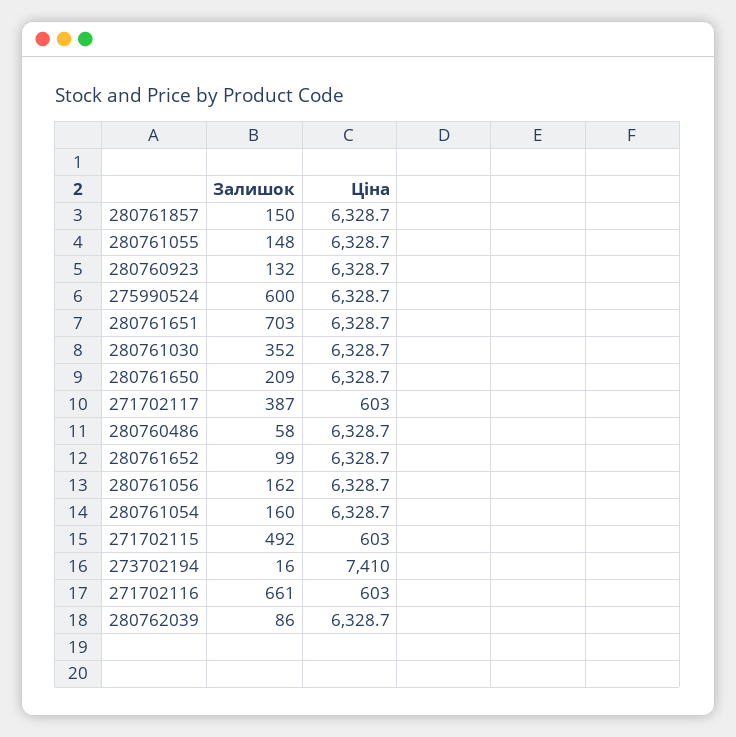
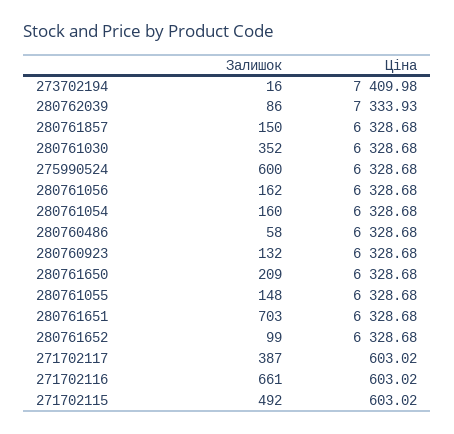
  {
    "Залишок": {
      "280761857": 150,
      "280761055": 148,
      "280760923": 132,
      "275990524": 600,
      "280761651": 703,
      "280761030": 352,
      "280761650": 209,
      "271702117": 387,
      "280760486": 58,
      "280761652": 99,
      "280761056": 162,
      "280761054": 160,
      "271702115": 492,
      "273702194": 16,
      "271702116": 661,
      "280762039": 86
    },
    "Ціна": {
      "280761857": 6328.68,
      "280761055": 6328.68,
      "280760923": 6328.68,
      "275990524": 6328.68,
      "280761651": 6328.68,
      "280761030": 6328.68,
      "280761650": 6328.68,
      "271702117": 603.02,
      "280760486": 6328.68,
      "280761652": 6328.68,
      "280761056": 6328.68,
      "280761054": 6328.68,
      "271702115": 603.02,
      "273702194": 7409.98,
      "271702116": 603.02,
-     "280762039": 6328.7
+     "280762039": 7333.93
    }
  }

